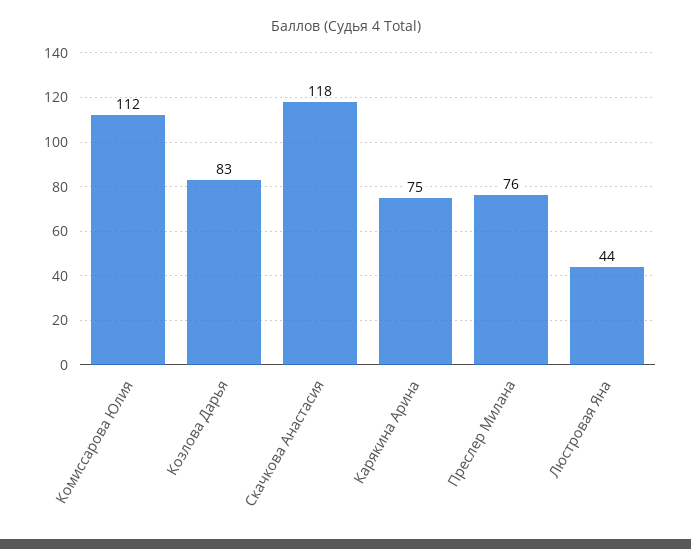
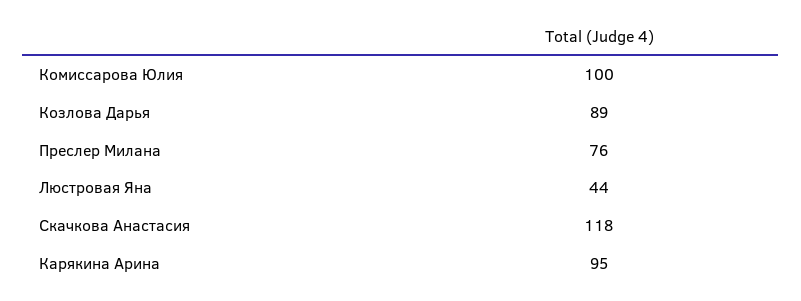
  {
-   "Комиссарова Юлия": 112,
+   "Комиссарова Юлия": 100,
-   "Козлова Дарья": 83,
+   "Козлова Дарья": 89,
    "Скачкова Анастасия": 118,
-   "Карякина Арина": 75,
+   "Карякина Арина": 95,
    "Преслер Милана": 76,
    "Люстровая Яна": 44
  }

